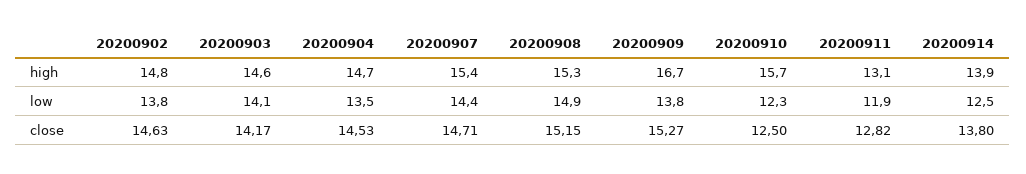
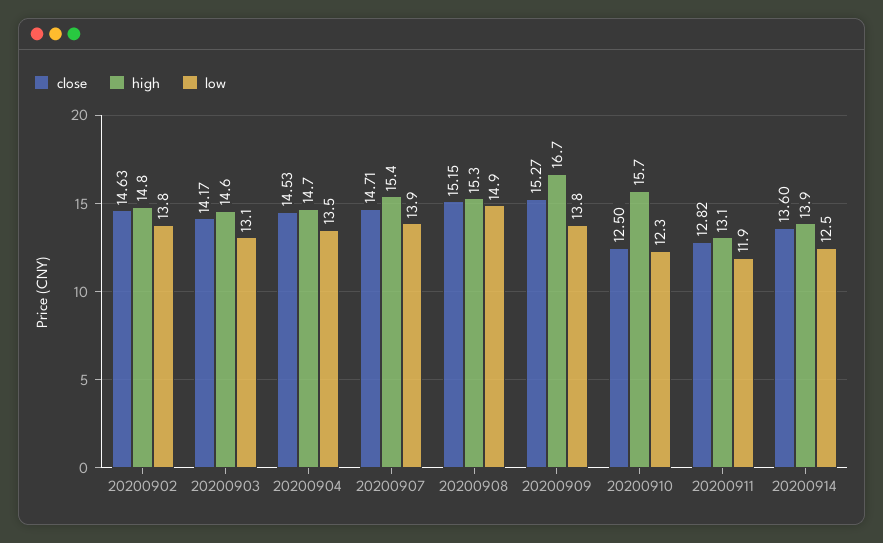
  {
    "high": {
      "20200902": 14.8,
      "20200903": 14.6,
      "20200904": 14.7,
      "20200907": 15.4,
      "20200908": 15.3,
      "20200909": 16.7,
      "20200910": 15.7,
      "20200911": 13.1,
      "20200914": 13.9
    },
    "low": {
      "20200902": 13.8,
-     "20200903": 14.1,
+     "20200903": 13.1,
      "20200904": 13.5,
-     "20200907": 14.4,
+     "20200907": 13.9,
      "20200908": 14.9,
      "20200909": 13.8,
      "20200910": 12.3,
      "20200911": 11.9,
      "20200914": 12.5
    },
    "close": {
      "20200902": 14.63,
      "20200903": 14.17,
      "20200904": 14.53,
      "20200907": 14.71,
      "20200908": 15.15,
      "20200909": 15.27,
      "20200910": 12.5,
      "20200911": 12.82,
-     "20200914": 13.8
+     "20200914": 13.6
    }
  }

